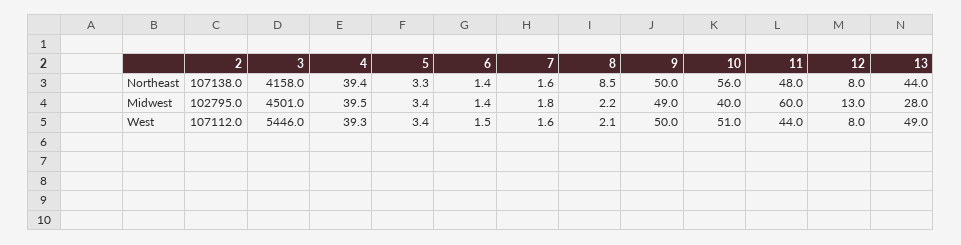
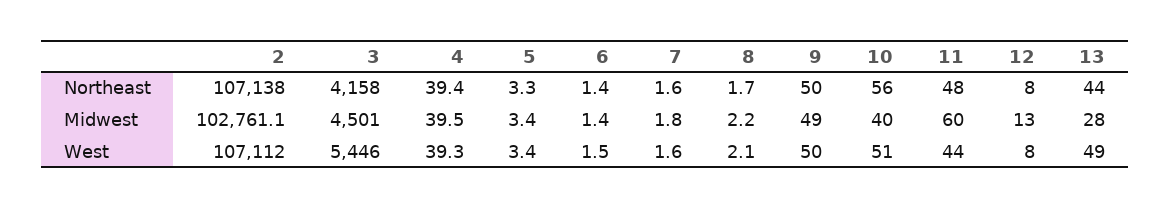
  {
    "2": {
      "Northeast": 107138,
-     "Midwest": 102795,
+     "Midwest": 102761.1,
      "West": 107112
    },
    "3": {
      "Northeast": 4158,
      "Midwest": 4501,
      "West": 5446
    },
    "4": {
      "Northeast": 39.4,
      "Midwest": 39.5,
      "West": 39.3
    },
    "5": {
      "Northeast": 3.3,
      "Midwest": 3.4,
      "West": 3.4
    },
    "6": {
      "Northeast": 1.4,
      "Midwest": 1.4,
      "West": 1.5
    },
    "7": {
      "Northeast": 1.6,
      "Midwest": 1.8,
      "West": 1.6
    },
    "8": {
-     "Northeast": 8.5,
+     "Northeast": 1.7,
      "Midwest": 2.2,
      "West": 2.1
    },
    "9": {
      "Northeast": 50,
      "Midwest": 49,
      "West": 50
    },
    "10": {
      "Northeast": 56,
      "Midwest": 40,
      "West": 51
    },
    "11": {
      "Northeast": 48,
      "Midwest": 60,
      "West": 44
    },
    "12": {
      "Northeast": 8,
      "Midwest": 13,
      "West": 8
    },
    "13": {
      "Northeast": 44,
      "Midwest": 28,
      "West": 49
    }
  }

